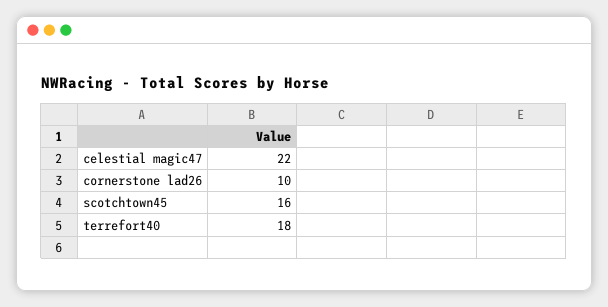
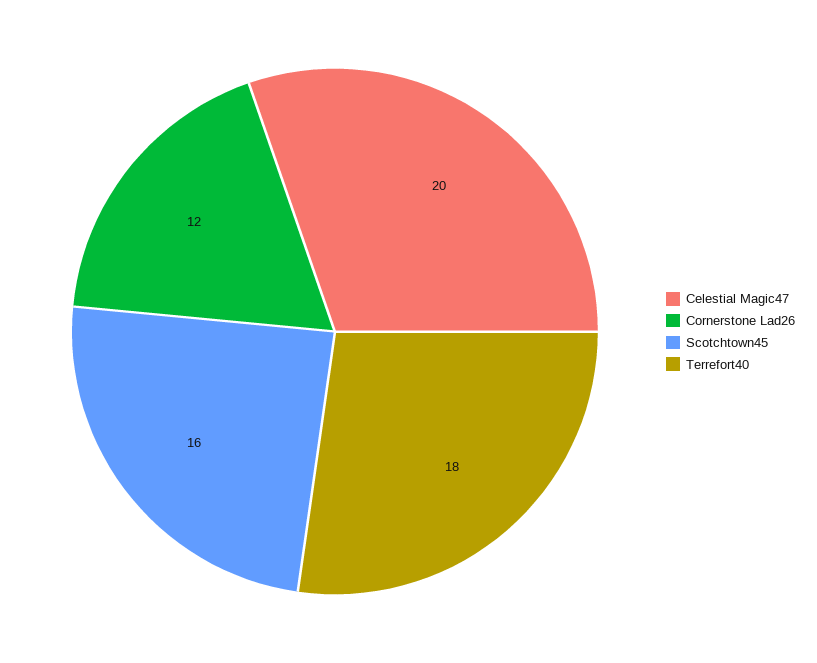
  {
-   "celestial magic47": 22,
+   "celestial magic47": 20,
-   "cornerstone lad26": 10,
+   "cornerstone lad26": 12,
    "scotchtown45": 16,
    "terrefort40": 18
  }

